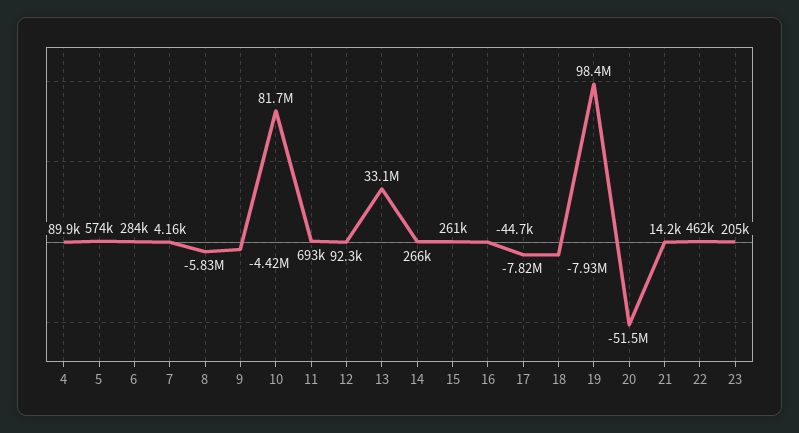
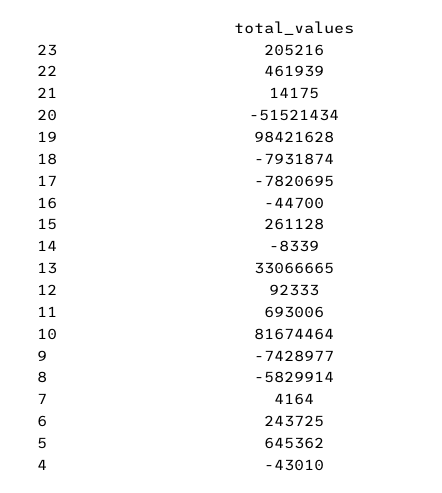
  {
-   "4": 89900,
+   "4": -43010,
-   "5": 574000,
+   "5": 645362,
-   "6": 284000,
+   "6": 243725,
    "7": 4164,
    "8": -5829914,
-   "9": -4420000,
+   "9": -7428977,
    "10": 81674464,
    "11": 693006,
    "12": 92333,
    "13": 33066665,
-   "14": 266000,
+   "14": -8339,
    "15": 261128,
    "16": -44700,
    "17": -7820695,
    "18": -7931874,
    "19": 98421628,
    "20": -51521434,
    "21": 14175,
    "22": 461939,
    "23": 205216
  }

